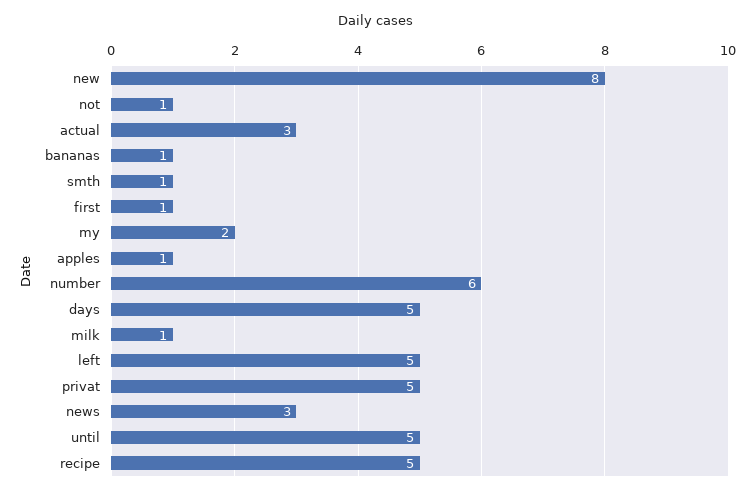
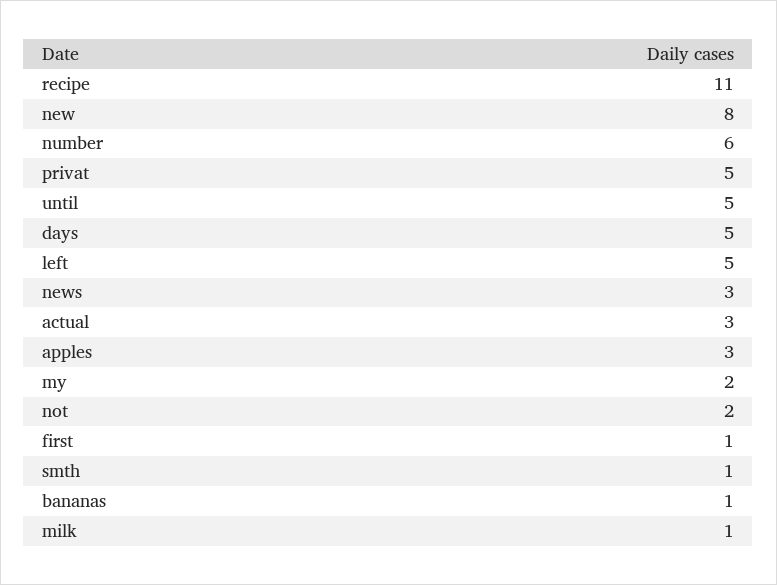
  {
    "new": 8,
-   "not": 1,
+   "not": 2,
    "actual": 3,
    "bananas": 1,
    "smth": 1,
    "first": 1,
    "my": 2,
-   "apples": 1,
+   "apples": 3,
    "number": 6,
    "days": 5,
    "milk": 1,
    "left": 5,
    "privat": 5,
    "news": 3,
    "until": 5,
-   "recipe": 5
+   "recipe": 11
  }

